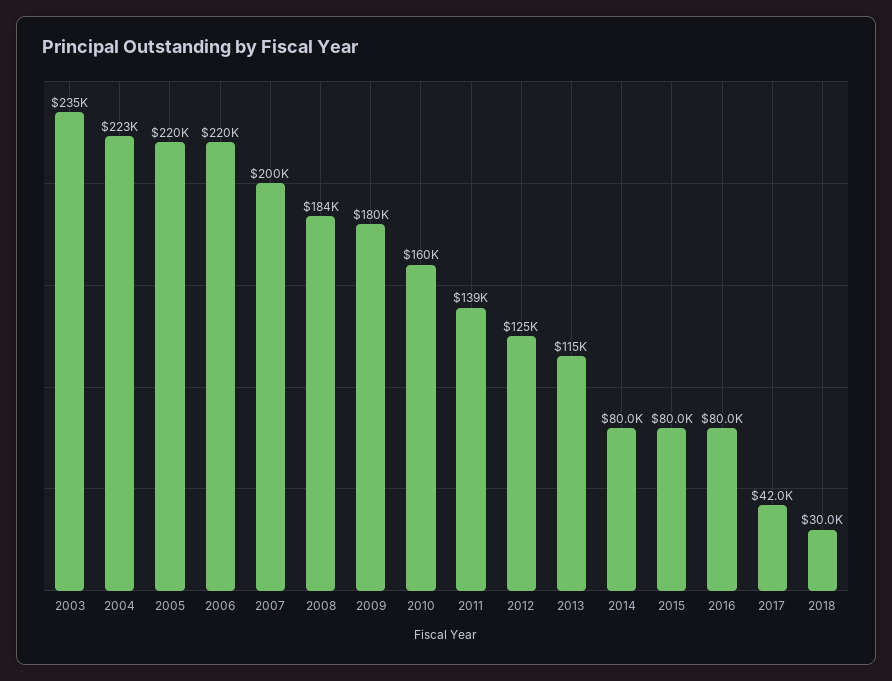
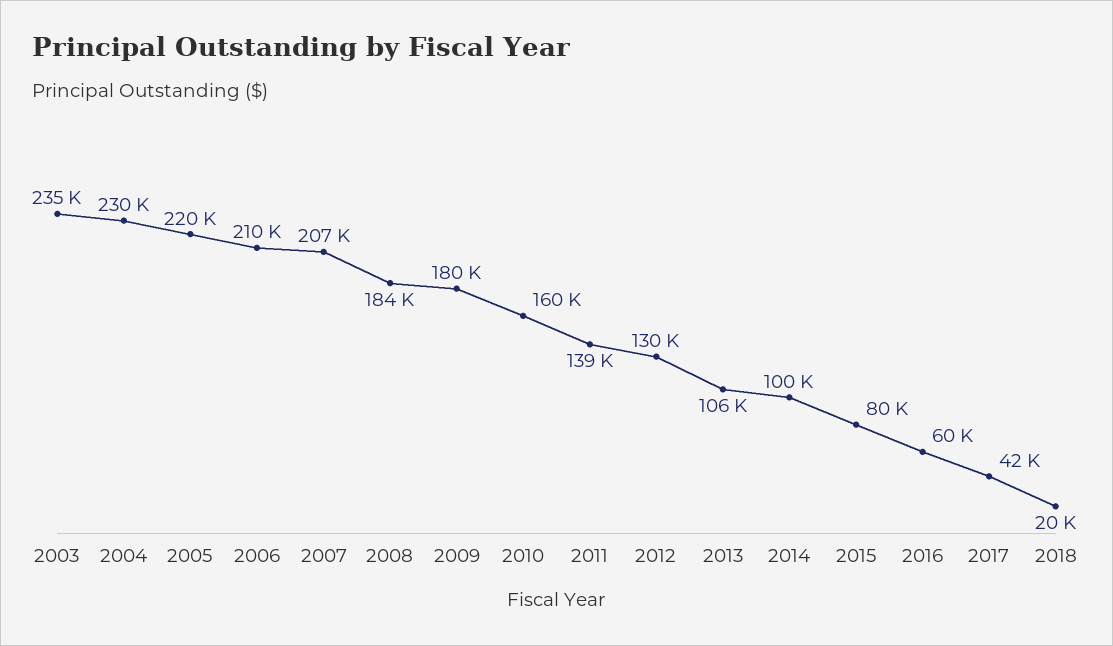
  {
    "2003": 235000,
-   "2004": 223000,
+   "2004": 230000,
    "2005": 220000,
-   "2006": 220000,
+   "2006": 210000,
-   "2007": 200000,
+   "2007": 207000,
    "2008": 184000,
    "2009": 180000,
    "2010": 160000,
    "2011": 139000,
-   "2012": 125000,
+   "2012": 130000,
-   "2013": 115000,
+   "2013": 106000,
-   "2014": 80000,
+   "2014": 100000,
    "2015": 80000,
-   "2016": 80000,
+   "2016": 60000,
    "2017": 42000,
-   "2018": 30000
+   "2018": 20000
  }

